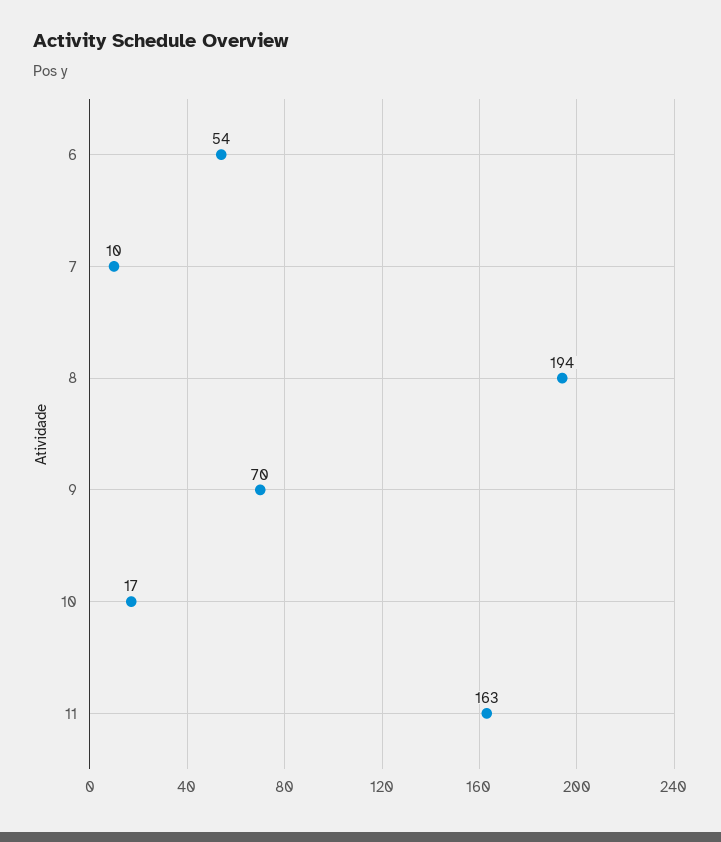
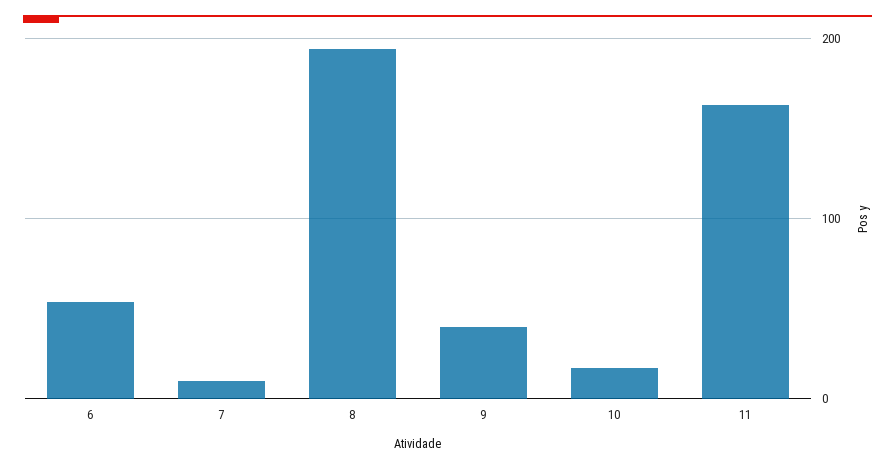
  {
    "6": 54,
    "7": 10,
    "8": 194,
-   "9": 70,
+   "9": 40,
    "10": 17,
    "11": 163
  }

